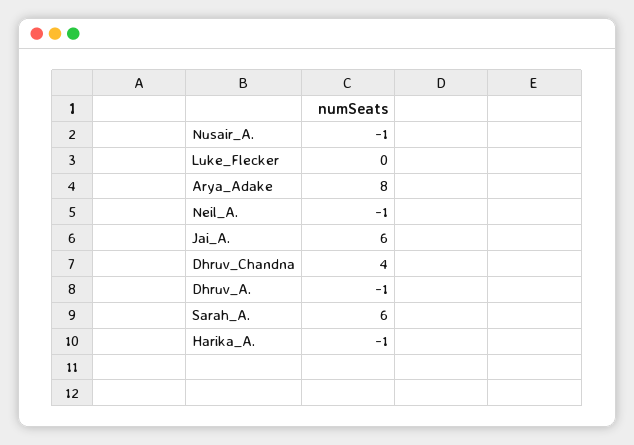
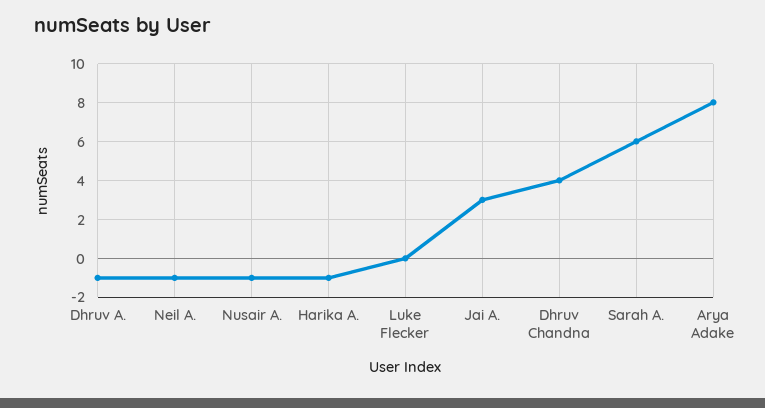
  {
    "Nusair_A.": -1,
    "Luke_Flecker": 0,
    "Arya_Adake": 8,
    "Neil_A.": -1,
-   "Jai_A.": 6,
+   "Jai_A.": 3,
    "Dhruv_Chandna": 4,
    "Dhruv_A.": -1,
    "Sarah_A.": 6,
    "Harika_A.": -1
  }

